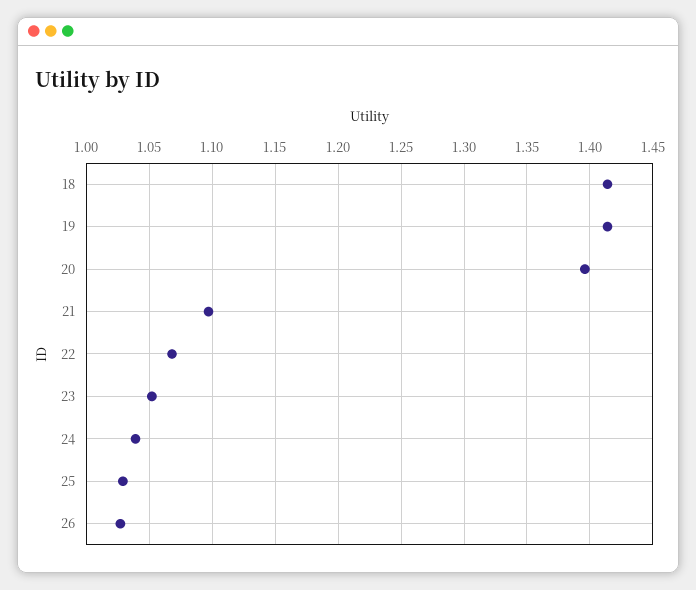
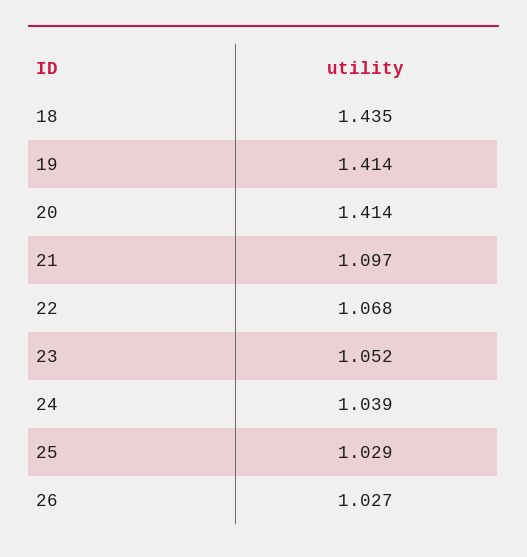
  {
-   "18": 1.415,
+   "18": 1.435,
    "19": 1.414,
-   "20": 1.395,
+   "20": 1.414,
    "21": 1.097,
    "22": 1.068,
    "23": 1.052,
    "24": 1.039,
    "25": 1.029,
    "26": 1.027
  }

